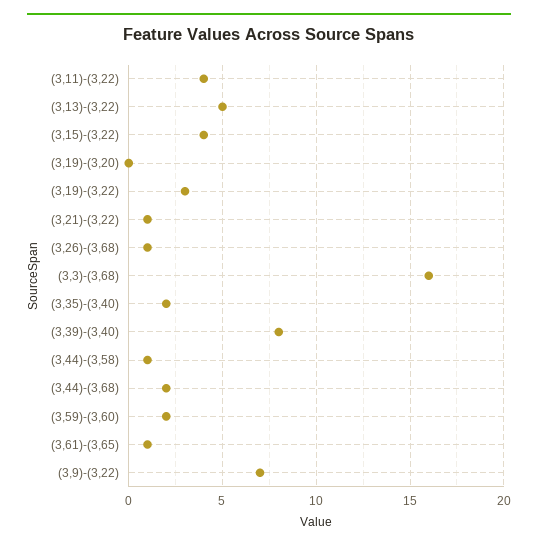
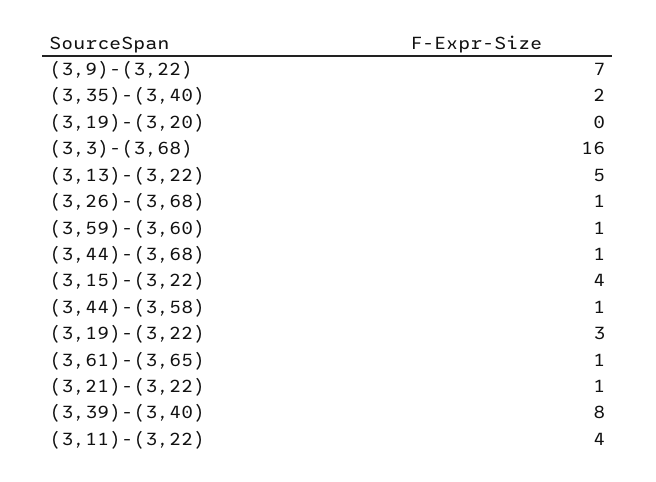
  {
    "(3,11)-(3,22)": 4,
    "(3,13)-(3,22)": 5,
    "(3,15)-(3,22)": 4,
    "(3,19)-(3,20)": 0,
    "(3,19)-(3,22)": 3,
    "(3,21)-(3,22)": 1,
    "(3,26)-(3,68)": 1,
    "(3,3)-(3,68)": 16,
    "(3,35)-(3,40)": 2,
    "(3,39)-(3,40)": 8,
    "(3,44)-(3,58)": 1,
-   "(3,44)-(3,68)": 2,
+   "(3,44)-(3,68)": 1,
-   "(3,59)-(3,60)": 2,
+   "(3,59)-(3,60)": 1,
    "(3,61)-(3,65)": 1,
    "(3,9)-(3,22)": 7
  }

